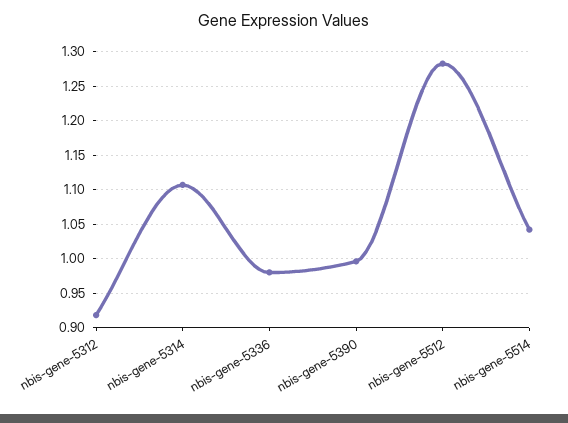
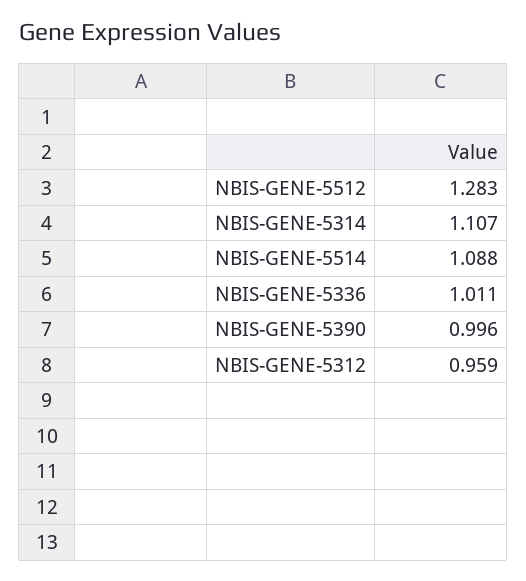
  {
-   "nbis-gene-5312": 0.92,
+   "nbis-gene-5312": 0.959,
    "nbis-gene-5314": 1.107,
-   "nbis-gene-5336": 0.98,
+   "nbis-gene-5336": 1.011,
    "nbis-gene-5390": 0.996,
    "nbis-gene-5512": 1.283,
-   "nbis-gene-5514": 1.04
+   "nbis-gene-5514": 1.088
  }

